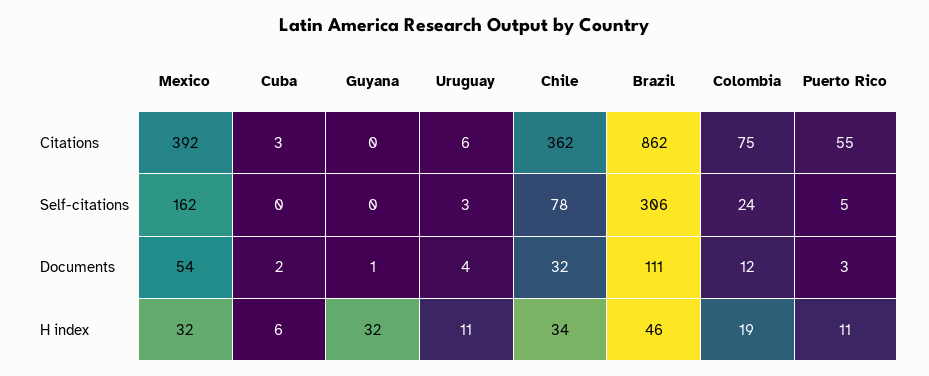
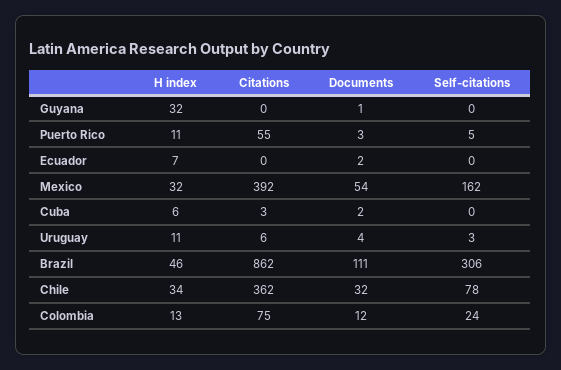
  {
    "Mexico": {
      "Citations": 392,
      "Self-citations": 162,
      "Documents": 54,
      "H index": 32
    },
    "Cuba": {
      "Citations": 3,
      "Self-citations": 0,
      "Documents": 2,
      "H index": 6
    },
    "Guyana": {
      "Citations": 0,
      "Self-citations": 0,
      "Documents": 1,
      "H index": 32
    },
    "Uruguay": {
      "Citations": 6,
      "Self-citations": 3,
      "Documents": 4,
      "H index": 11
    },
    "Chile": {
      "Citations": 362,
      "Self-citations": 78,
      "Documents": 32,
      "H index": 34
    },
    "Brazil": {
      "Citations": 862,
      "Self-citations": 306,
      "Documents": 111,
      "H index": 46
    },
    "Colombia": {
      "Citations": 75,
      "Self-citations": 24,
      "Documents": 12,
-     "H index": 19
+     "H index": 13
    },
    "Puerto Rico": {
      "Citations": 55,
      "Self-citations": 5,
      "Documents": 3,
      "H index": 11
-   }
+   },
+   "Ecuador": {
+     "H index": 7,
+     "Citations": 0,
+     "Documents": 2,
+     "Self-citations": 0
+   }
  }

